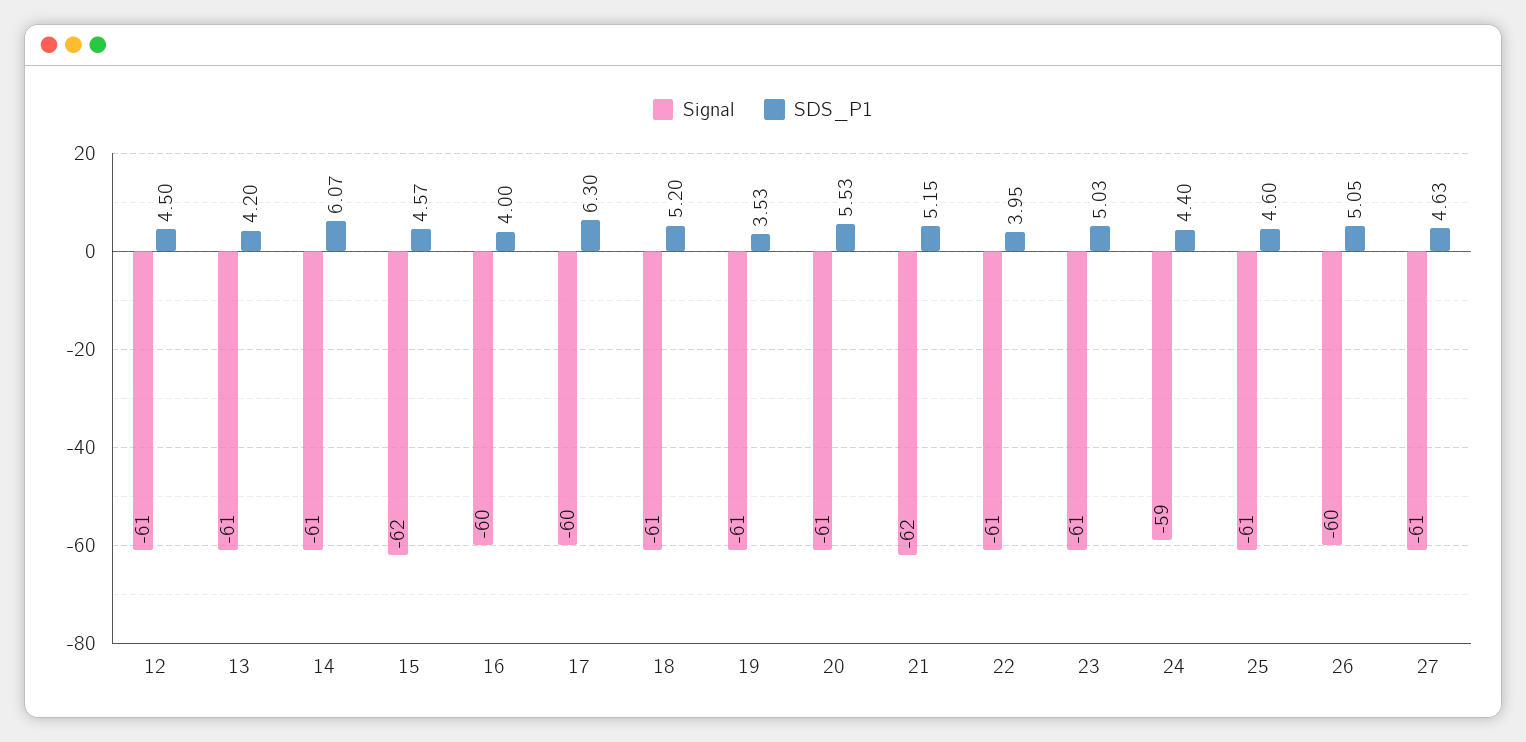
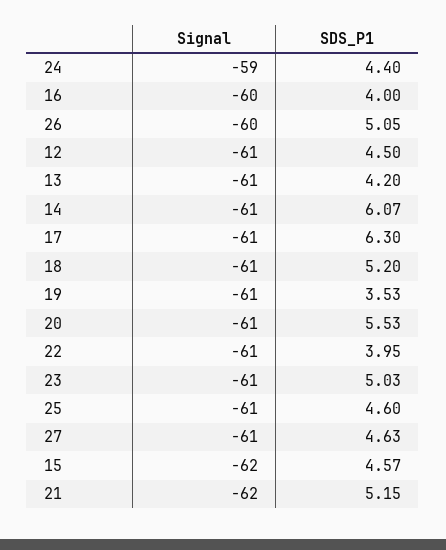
  {
    "Signal": {
      "12": -61,
      "13": -61,
      "14": -61,
      "15": -62,
      "16": -60,
-     "17": -60,
+     "17": -61,
      "18": -61,
      "19": -61,
      "20": -61,
      "21": -62,
      "22": -61,
      "23": -61,
      "24": -59,
      "25": -61,
      "26": -60,
      "27": -61
    },
    "SDS_P1": {
      "12": 4.5,
      "13": 4.2,
      "14": 6.07,
      "15": 4.57,
      "16": 4,
      "17": 6.3,
      "18": 5.2,
      "19": 3.53,
      "20": 5.53,
      "21": 5.15,
      "22": 3.95,
      "23": 5.03,
      "24": 4.4,
      "25": 4.6,
      "26": 5.05,
      "27": 4.63
    }
  }

